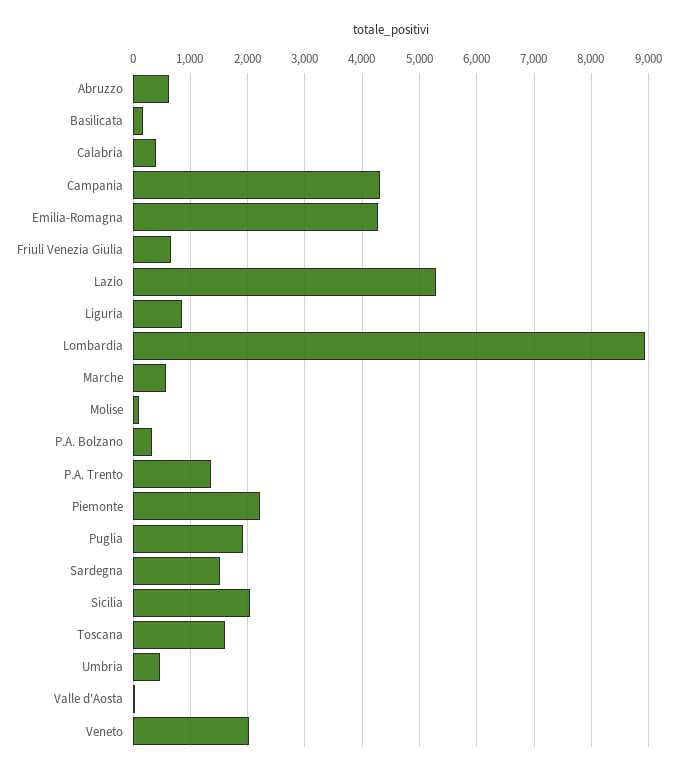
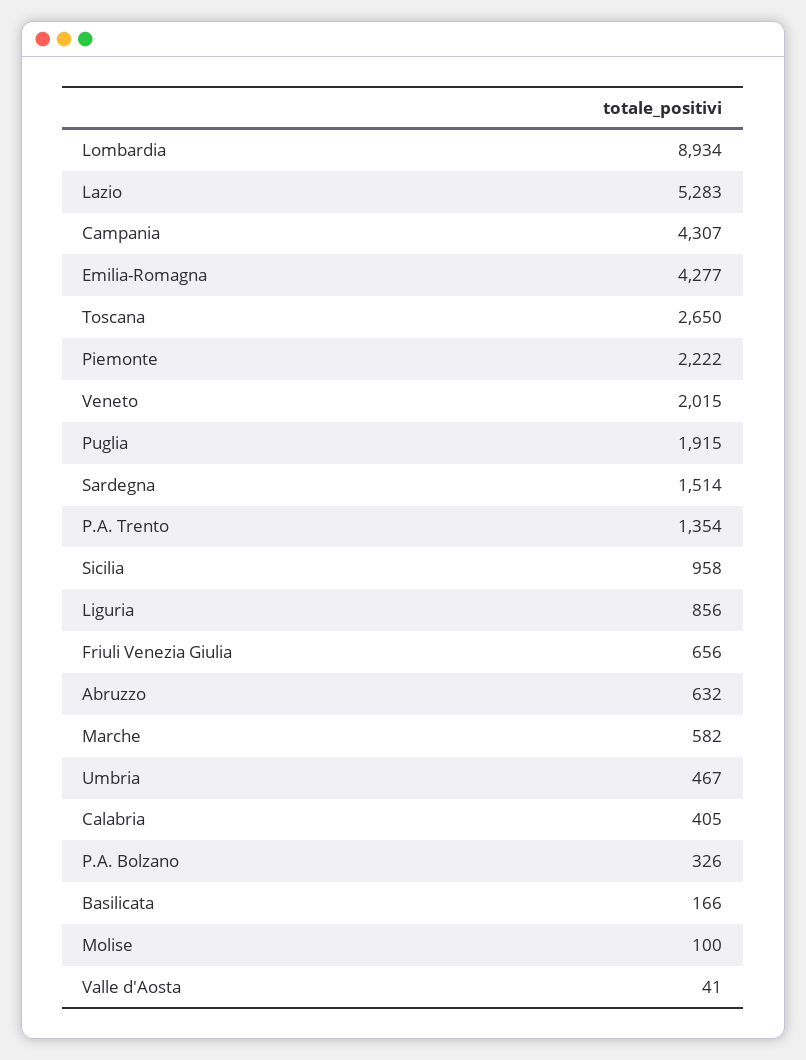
  {
    "Abruzzo": 632,
    "Basilicata": 166,
    "Calabria": 405,
    "Campania": 4307,
    "Emilia-Romagna": 4277,
    "Friuli Venezia Giulia": 656,
    "Lazio": 5283,
    "Liguria": 856,
    "Lombardia": 8934,
    "Marche": 582,
    "Molise": 100,
    "P.A. Bolzano": 326,
    "P.A. Trento": 1354,
    "Piemonte": 2222,
    "Puglia": 1915,
    "Sardegna": 1514,
-   "Sicilia": 2000,
+   "Sicilia": 958,
-   "Toscana": 1600,
+   "Toscana": 2650,
    "Umbria": 467,
    "Valle d'Aosta": 41,
    "Veneto": 2015
  }

